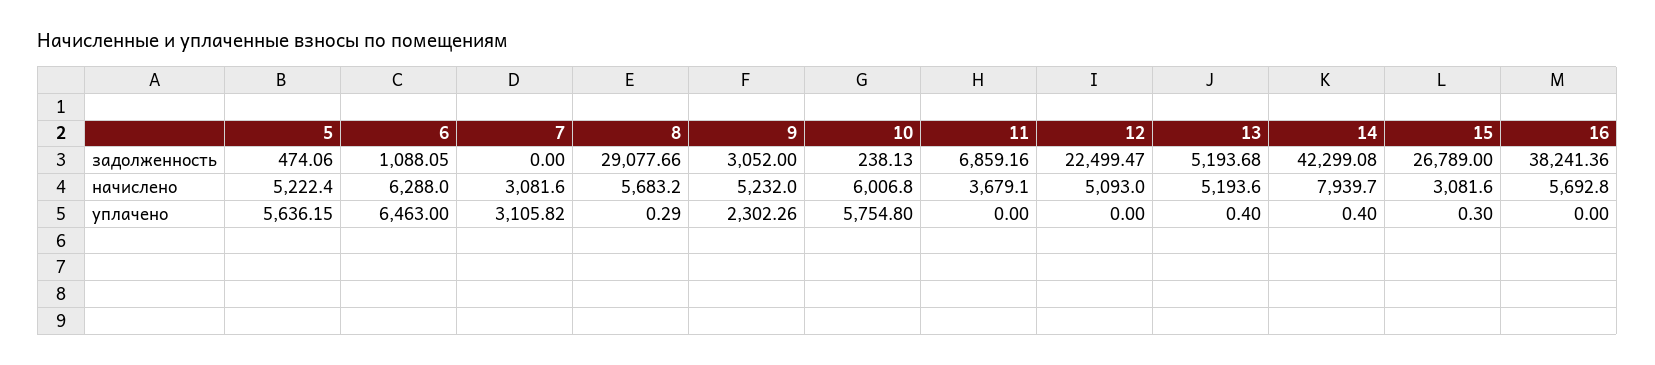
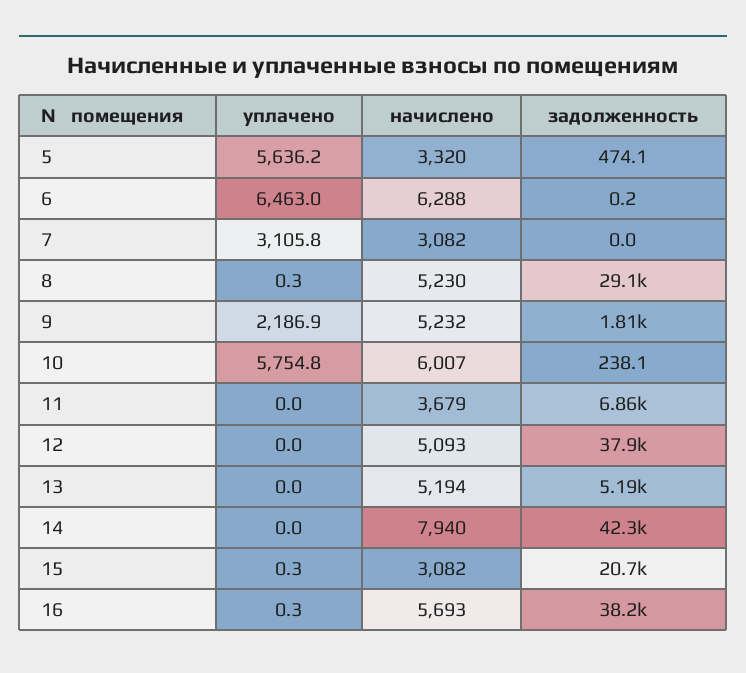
  {
    "5": {
      "задолженность": 474.06,
-     "начислено": 5222.4,
+     "начислено": 3320,
      "уплачено": 5636.15
    },
    "6": {
-     "задолженность": 1088.05,
+     "задолженность": 0.2,
      "начислено": 6288,
      "уплачено": 6463
    },
    "7": {
      "задолженность": 0,
      "начислено": 3081.6,
      "уплачено": 3105.82
    },
    "8": {
      "задолженность": 29077.66,
-     "начислено": 5683.2,
+     "начислено": 5230,
      "уплачено": 0.29
    },
    "9": {
-     "задолженность": 3052,
+     "задолженность": 1810,
      "начислено": 5232,
-     "уплачено": 2302.26
+     "уплачено": 2186.9
    },
    "10": {
      "задолженность": 238.13,
      "начислено": 6006.8,
      "уплачено": 5754.8
    },
    "11": {
      "задолженность": 6859.16,
      "начислено": 3679.1,
      "уплачено": 0
    },
    "12": {
-     "задолженность": 22499.47,
+     "задолженность": 37900,
      "начислено": 5093,
      "уплачено": 0
    },
    "13": {
      "задолженность": 5193.68,
      "начислено": 5193.6,
-     "уплачено": 0.4
+     "уплачено": 0
    },
    "14": {
      "задолженность": 42299.08,
      "начислено": 7939.7,
-     "уплачено": 0.4
+     "уплачено": 0
    },
    "15": {
-     "задолженность": 26789,
+     "задолженность": 20700,
      "начислено": 3081.6,
      "уплачено": 0.3
    },
    "16": {
      "задолженность": 38241.36,
      "начислено": 5692.8,
-     "уплачено": 0
+     "уплачено": 0.3
    }
  }

